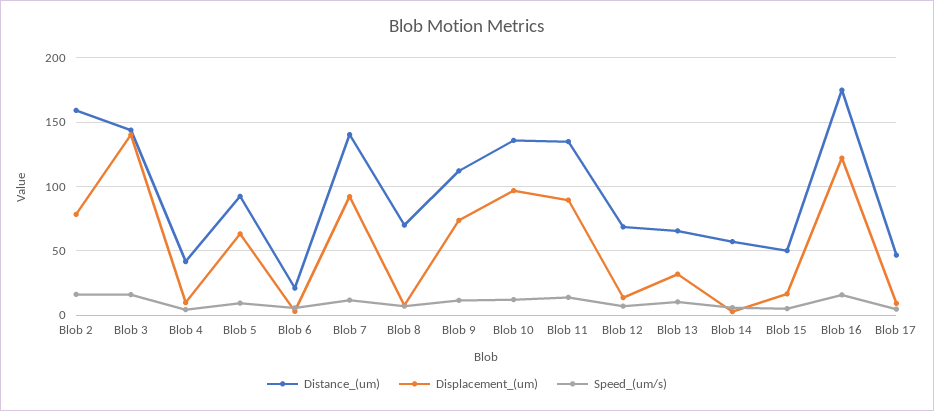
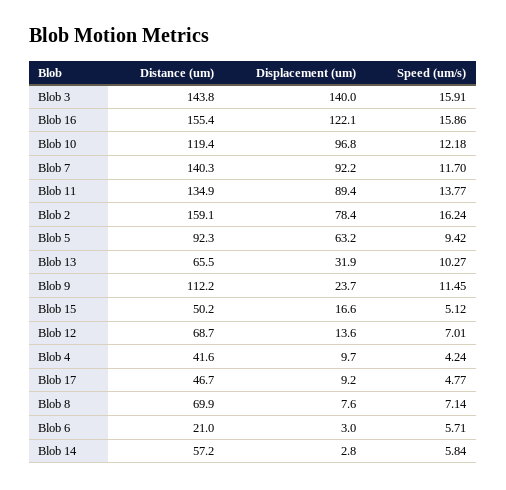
  {
    "Distance_(um)": {
      "Blob 2": 159.1,
      "Blob 3": 143.8,
      "Blob 4": 41.6,
      "Blob 5": 92.3,
      "Blob 6": 21,
      "Blob 7": 140.3,
      "Blob 8": 69.9,
      "Blob 9": 112.2,
-     "Blob 10": 135,
+     "Blob 10": 119.4,
      "Blob 11": 134.9,
      "Blob 12": 68.7,
      "Blob 13": 65.5,
      "Blob 14": 57.2,
      "Blob 15": 50.2,
-     "Blob 16": 175,
+     "Blob 16": 155.4,
      "Blob 17": 46.7
    },
    "Displacement_(um)": {
      "Blob 2": 78.4,
      "Blob 3": 140,
      "Blob 4": 9.7,
      "Blob 5": 63.2,
      "Blob 6": 3,
      "Blob 7": 92.2,
      "Blob 8": 7.6,
-     "Blob 9": 75,
+     "Blob 9": 23.7,
      "Blob 10": 96.8,
      "Blob 11": 89.4,
      "Blob 12": 13.6,
      "Blob 13": 31.9,
      "Blob 14": 2.8,
      "Blob 15": 16.6,
      "Blob 16": 122.1,
      "Blob 17": 9.2
    },
    "Speed_(um/s)": {
      "Blob 2": 16.24,
      "Blob 3": 15.91,
      "Blob 4": 4.24,
      "Blob 5": 9.42,
      "Blob 6": 5.71,
      "Blob 7": 11.7,
      "Blob 8": 7.14,
      "Blob 9": 11.45,
      "Blob 10": 12.18,
      "Blob 11": 13.77,
      "Blob 12": 7.01,
      "Blob 13": 10.27,
      "Blob 14": 5.84,
      "Blob 15": 5.12,
      "Blob 16": 15.86,
      "Blob 17": 4.77
    }
  }

